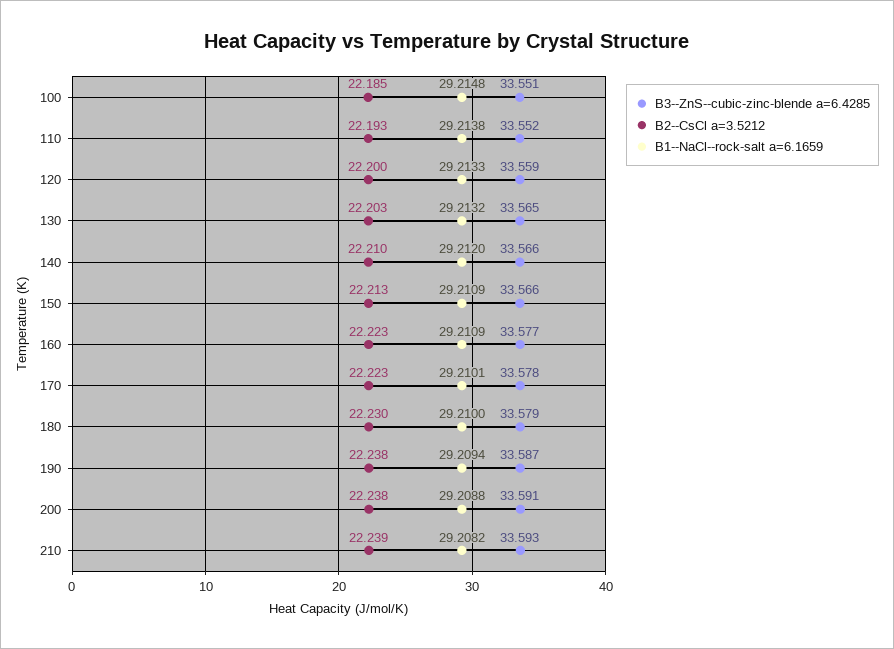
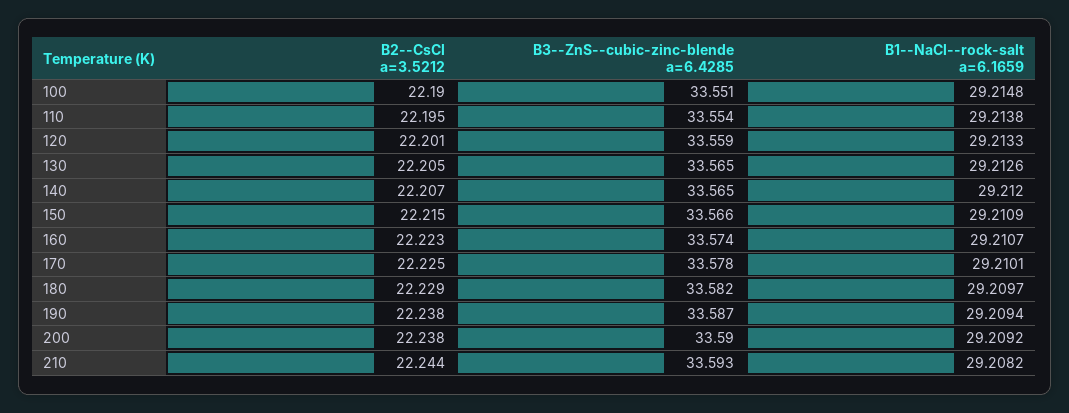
  {
    "B3--ZnS--cubic-zinc-blende a=6.4285": {
      "100": 33.551,
-     "110": 33.552,
+     "110": 33.554,
      "120": 33.559,
      "130": 33.565,
-     "140": 33.566,
+     "140": 33.565,
      "150": 33.566,
-     "160": 33.577,
+     "160": 33.574,
      "170": 33.578,
-     "180": 33.579,
+     "180": 33.582,
      "190": 33.587,
-     "200": 33.591,
+     "200": 33.59,
      "210": 33.593
    },
    "B2--CsCl a=3.5212": {
-     "100": 22.185,
+     "100": 22.19,
-     "110": 22.193,
+     "110": 22.195,
-     "120": 22.2,
+     "120": 22.201,
-     "130": 22.203,
+     "130": 22.205,
-     "140": 22.21,
+     "140": 22.207,
-     "150": 22.213,
+     "150": 22.215,
      "160": 22.223,
-     "170": 22.223,
+     "170": 22.225,
-     "180": 22.23,
+     "180": 22.229,
      "190": 22.238,
      "200": 22.238,
-     "210": 22.239
+     "210": 22.244
    },
    "B1--NaCl--rock-salt a=6.1659": {
      "100": 29.2148,
      "110": 29.2138,
      "120": 29.2133,
-     "130": 29.2132,
+     "130": 29.2126,
      "140": 29.212,
      "150": 29.2109,
-     "160": 29.2109,
+     "160": 29.2107,
      "170": 29.2101,
-     "180": 29.21,
+     "180": 29.2097,
      "190": 29.2094,
-     "200": 29.2088,
+     "200": 29.2092,
      "210": 29.2082
    }
  }

